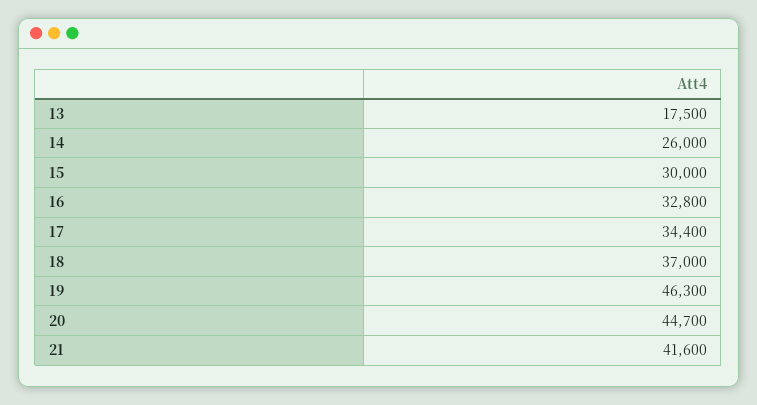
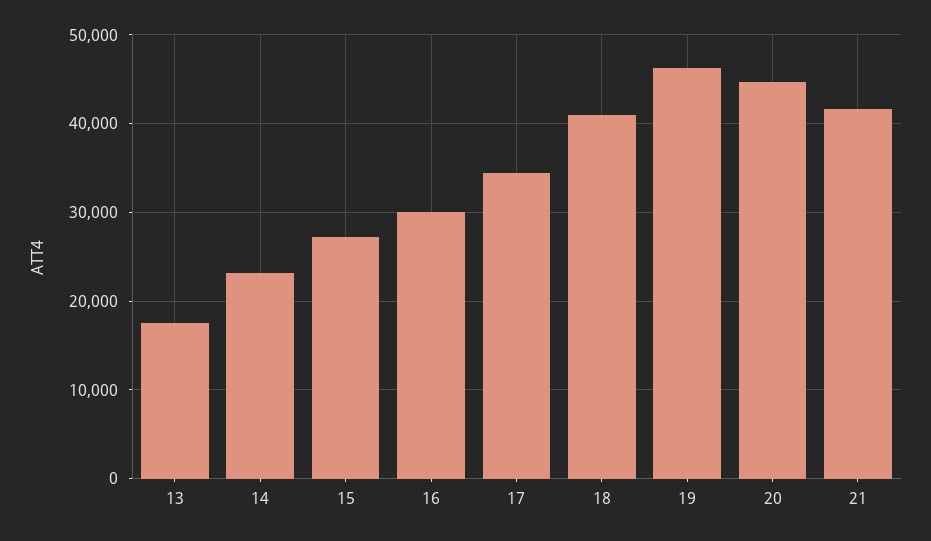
  {
    "13": 17500,
-   "14": 26000,
+   "14": 23000,
-   "15": 30000,
+   "15": 27000,
-   "16": 32800,
+   "16": 30000,
    "17": 34400,
-   "18": 37000,
+   "18": 41000,
    "19": 46300,
    "20": 44700,
    "21": 41600
  }

